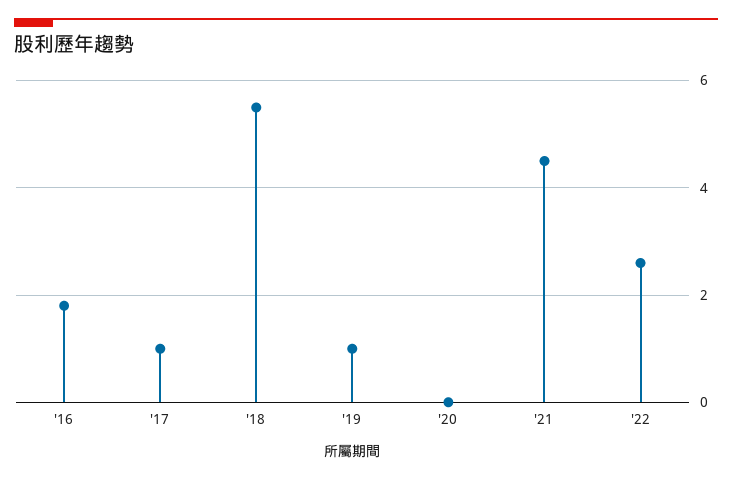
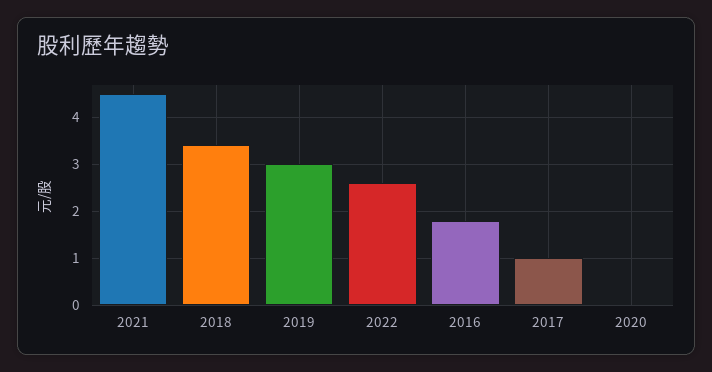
  {
    "'16": 2,
    "'17": 1,
-   "'18": 5.5,
+   "'18": 3.5,
-   "'19": 1,
+   "'19": 3,
    "'20": 0,
    "'21": 4.5,
    "'22": 2.5
  }

